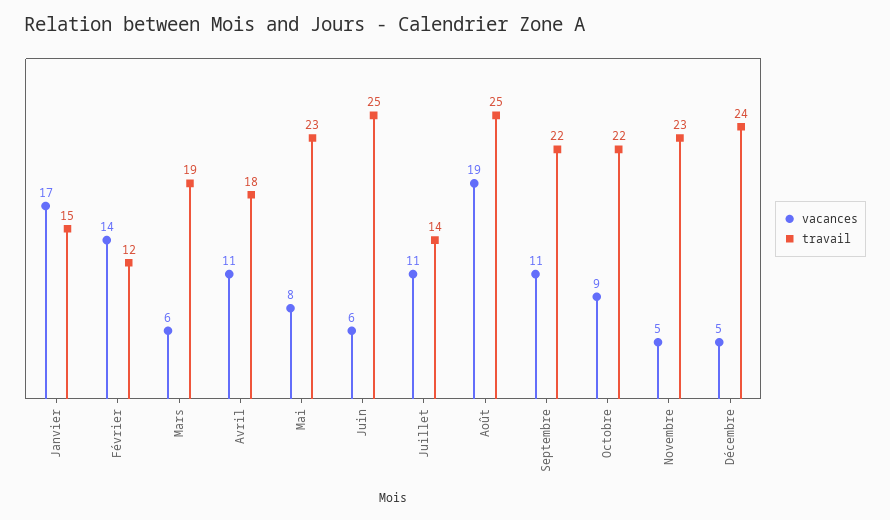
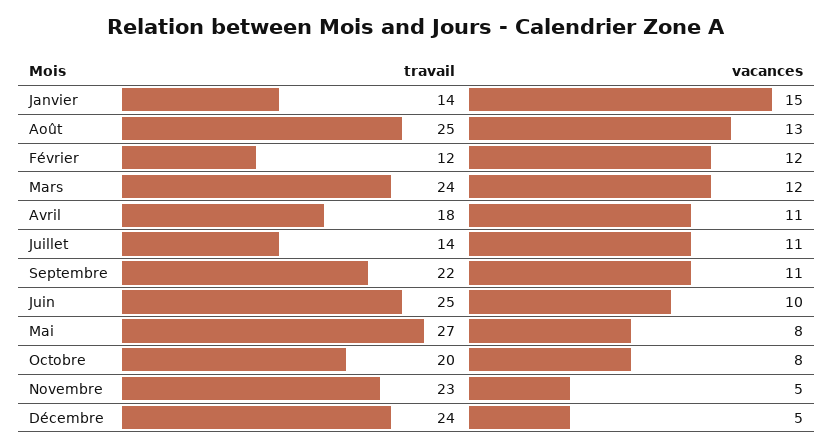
  {
    "vacances": {
-     "Janvier": 17,
+     "Janvier": 15,
-     "Février": 14,
+     "Février": 12,
-     "Mars": 6,
+     "Mars": 12,
      "Avril": 11,
      "Mai": 8,
-     "Juin": 6,
+     "Juin": 10,
      "Juillet": 11,
-     "Août": 19,
+     "Août": 13,
      "Septembre": 11,
-     "Octobre": 9,
+     "Octobre": 8,
      "Novembre": 5,
      "Décembre": 5
    },
    "travail": {
-     "Janvier": 15,
+     "Janvier": 14,
      "Février": 12,
-     "Mars": 19,
+     "Mars": 24,
      "Avril": 18,
-     "Mai": 23,
+     "Mai": 27,
      "Juin": 25,
      "Juillet": 14,
      "Août": 25,
      "Septembre": 22,
-     "Octobre": 22,
+     "Octobre": 20,
      "Novembre": 23,
      "Décembre": 24
    }
  }

